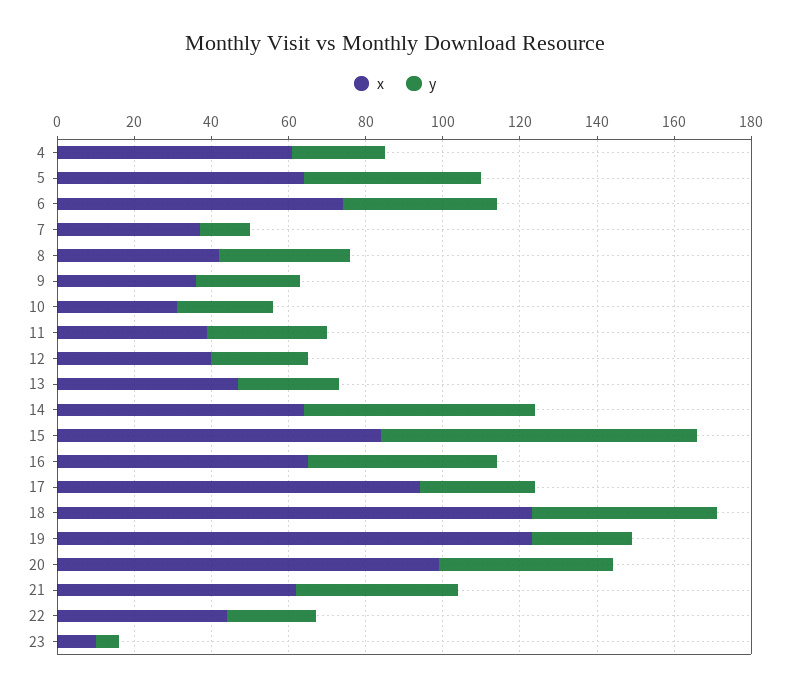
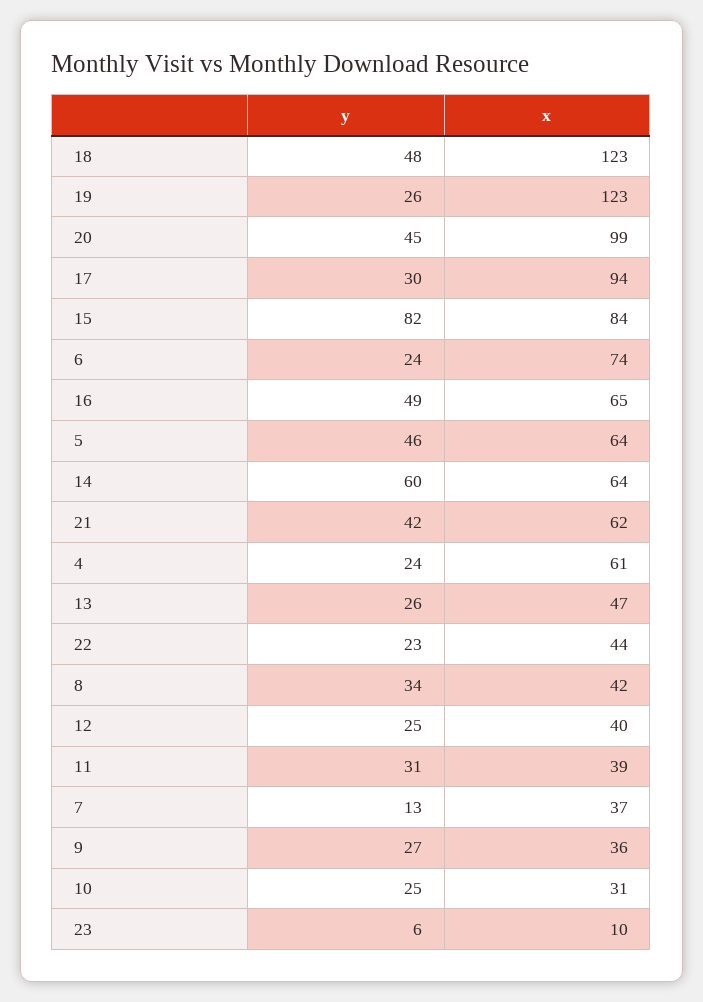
  {
    "x": {
      "4": 61,
      "5": 64,
      "6": 74,
      "7": 37,
      "8": 42,
      "9": 36,
      "10": 31,
      "11": 39,
      "12": 40,
      "13": 47,
      "14": 64,
      "15": 84,
      "16": 65,
      "17": 94,
      "18": 123,
      "19": 123,
      "20": 99,
      "21": 62,
      "22": 44,
      "23": 10
    },
    "y": {
      "4": 24,
      "5": 46,
-     "6": 40,
+     "6": 24,
      "7": 13,
      "8": 34,
      "9": 27,
      "10": 25,
      "11": 31,
      "12": 25,
      "13": 26,
      "14": 60,
      "15": 82,
      "16": 49,
      "17": 30,
      "18": 48,
      "19": 26,
      "20": 45,
      "21": 42,
      "22": 23,
      "23": 6
    }
  }

